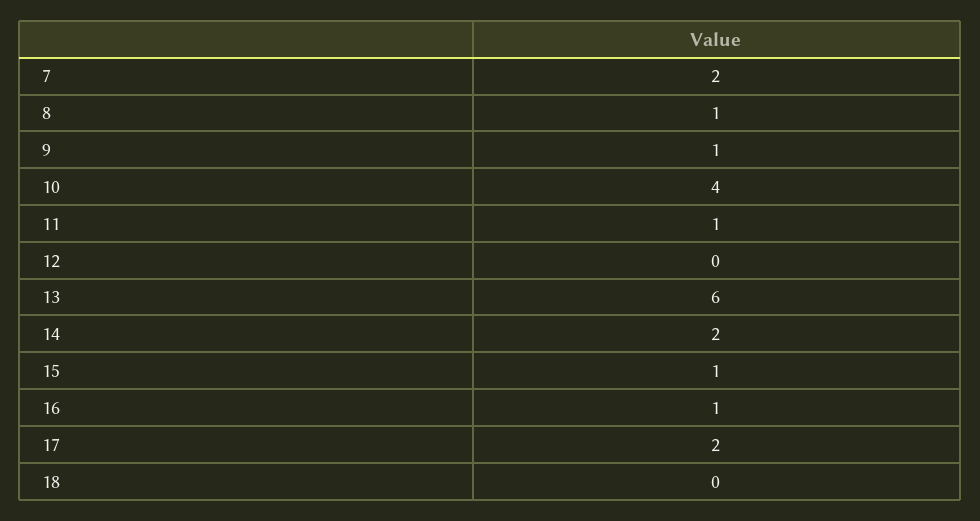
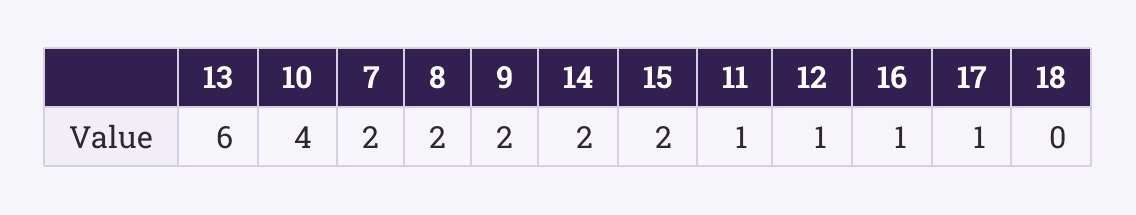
  {
    "7": 2,
-   "8": 1,
+   "8": 2,
-   "9": 1,
+   "9": 2,
    "10": 4,
    "11": 1,
-   "12": 0,
+   "12": 1,
    "13": 6,
    "14": 2,
-   "15": 1,
+   "15": 2,
    "16": 1,
-   "17": 2,
+   "17": 1,
    "18": 0
  }

